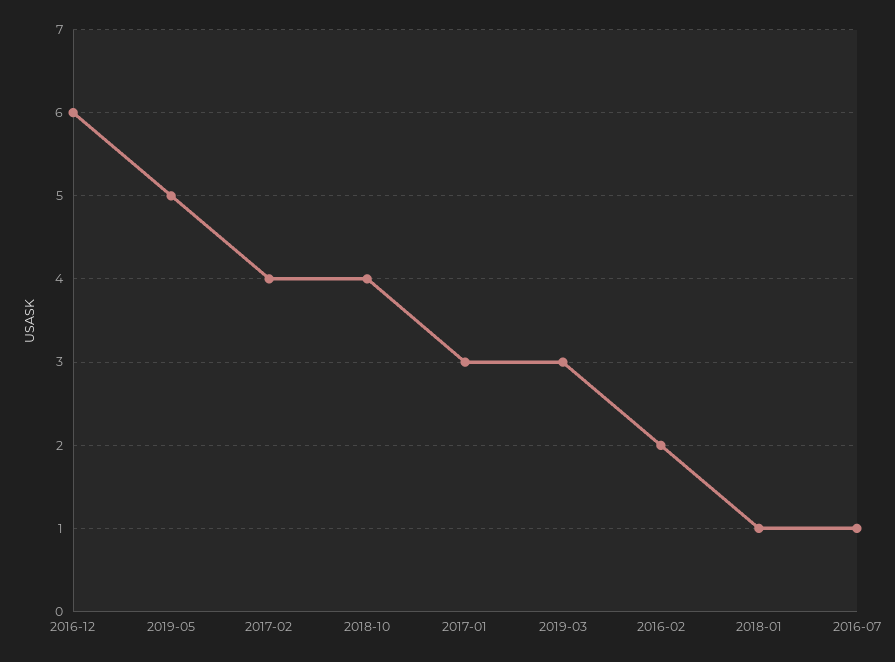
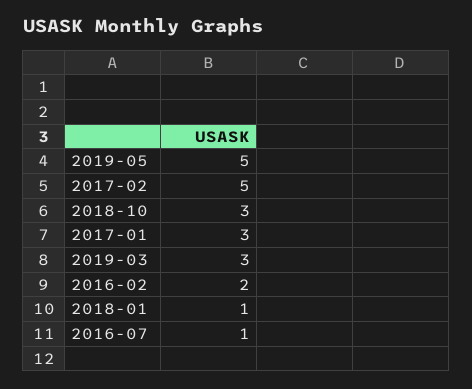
  {
-   "2016-12": 6,
    "2019-05": 5,
-   "2017-02": 4,
+   "2017-02": 5,
-   "2018-10": 4,
+   "2018-10": 3,
    "2017-01": 3,
    "2019-03": 3,
    "2016-02": 2,
    "2018-01": 1,
    "2016-07": 1
  }

